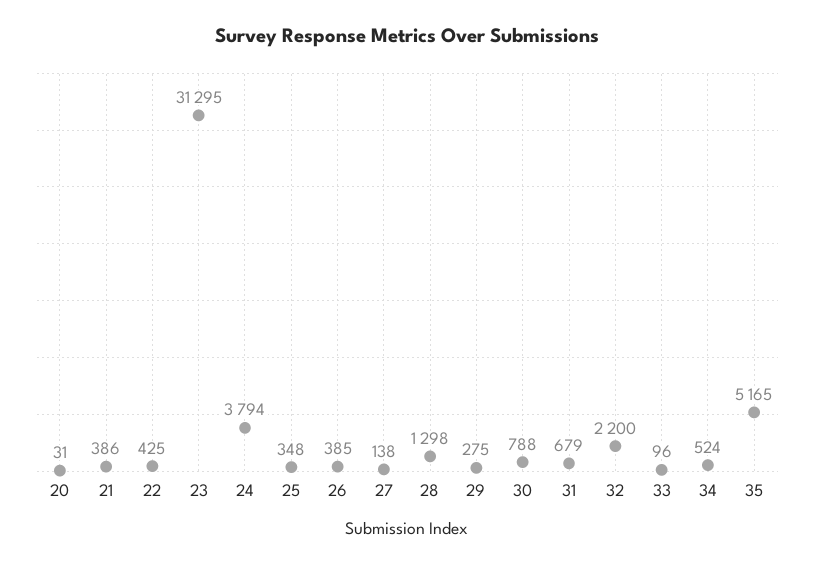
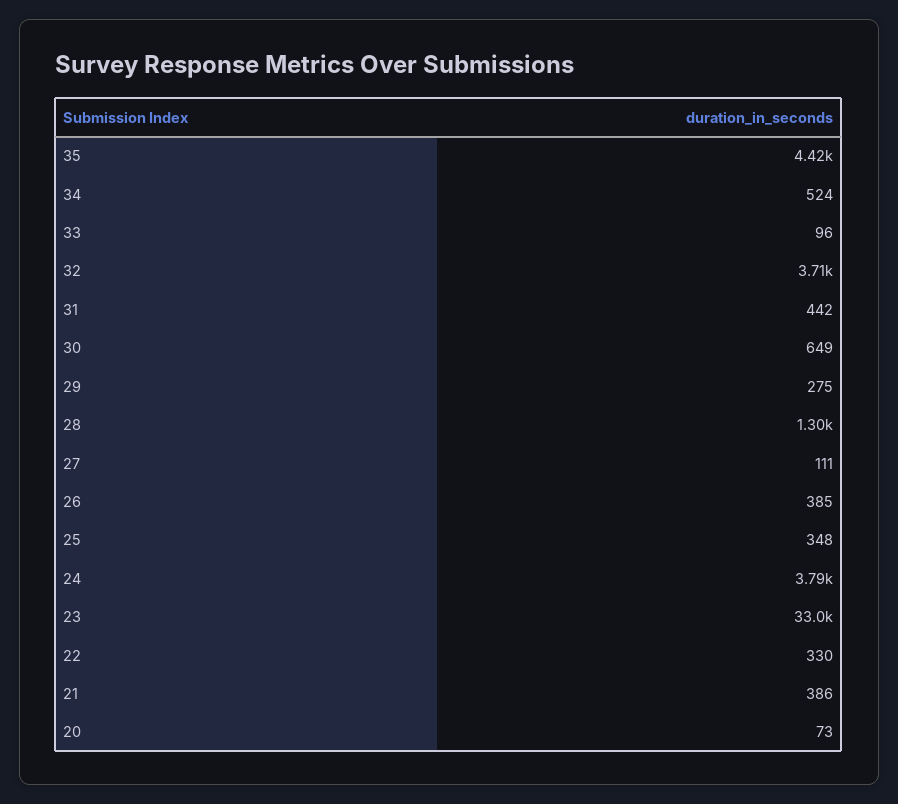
  {
-   "20": 31,
+   "20": 73,
    "21": 386,
-   "22": 425,
+   "22": 330,
-   "23": 31295,
+   "23": 33000,
    "24": 3794,
    "25": 348,
    "26": 385,
-   "27": 138,
+   "27": 111,
    "28": 1298,
    "29": 275,
-   "30": 788,
+   "30": 649,
-   "31": 679,
+   "31": 442,
-   "32": 2200,
+   "32": 3710,
    "33": 96,
    "34": 524,
-   "35": 5165
+   "35": 4420
  }

